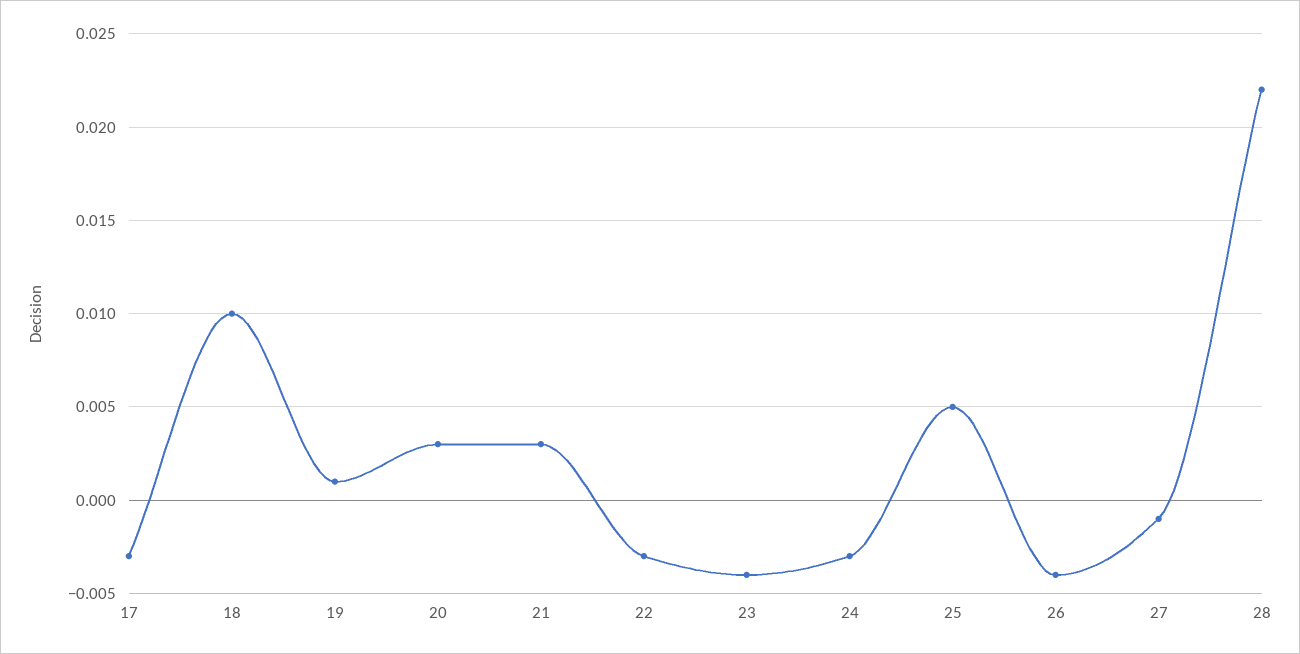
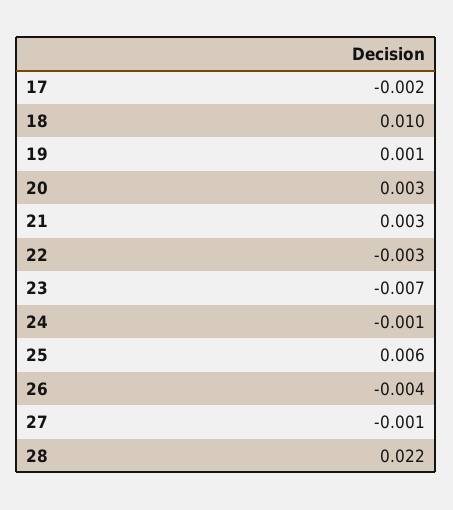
  {
-   "17": -0.003,
+   "17": -0.002,
    "18": 0.01,
    "19": 0.001,
    "20": 0.003,
    "21": 0.003,
    "22": -0.003,
-   "23": -0.004,
+   "23": -0.007,
-   "24": -0.003,
+   "24": -0.001,
-   "25": 0.005,
+   "25": 0.006,
    "26": -0.004,
    "27": -0.001,
    "28": 0.022
  }

